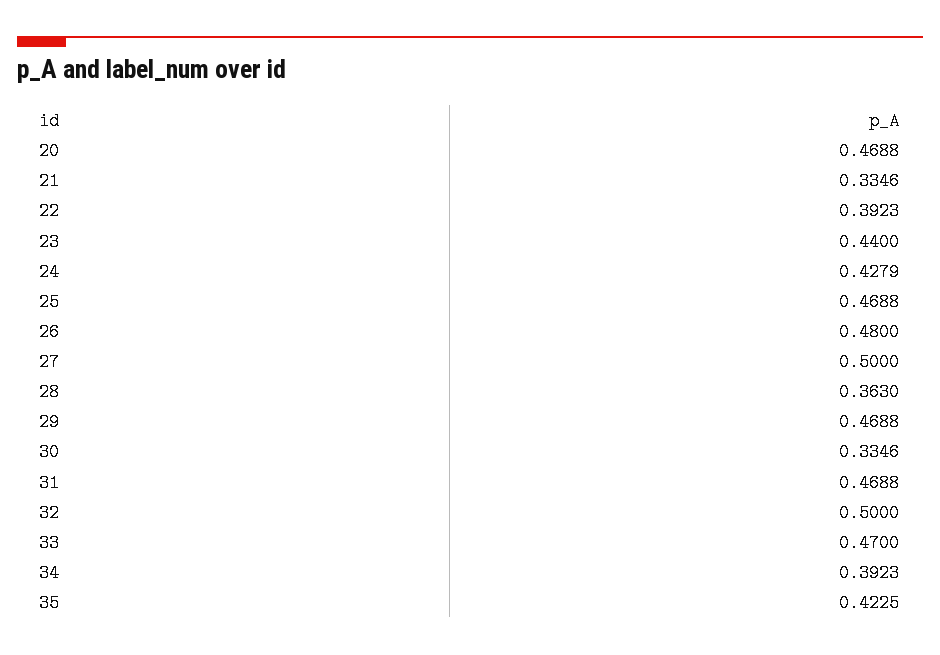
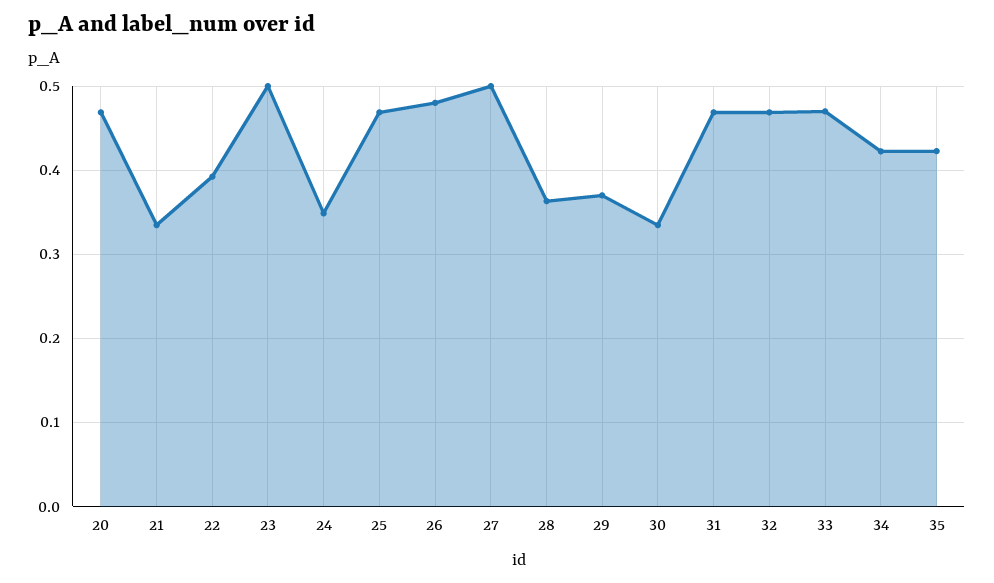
  {
    "20": 0.4688,
    "21": 0.3346,
    "22": 0.3923,
-   "23": 0.44,
+   "23": 0.5,
-   "24": 0.4279,
+   "24": 0.35,
    "25": 0.4688,
    "26": 0.48,
    "27": 0.5,
    "28": 0.363,
-   "29": 0.4688,
+   "29": 0.37,
    "30": 0.3346,
    "31": 0.4688,
-   "32": 0.5,
+   "32": 0.47,
    "33": 0.47,
-   "34": 0.3923,
+   "34": 0.42,
    "35": 0.4225
  }

